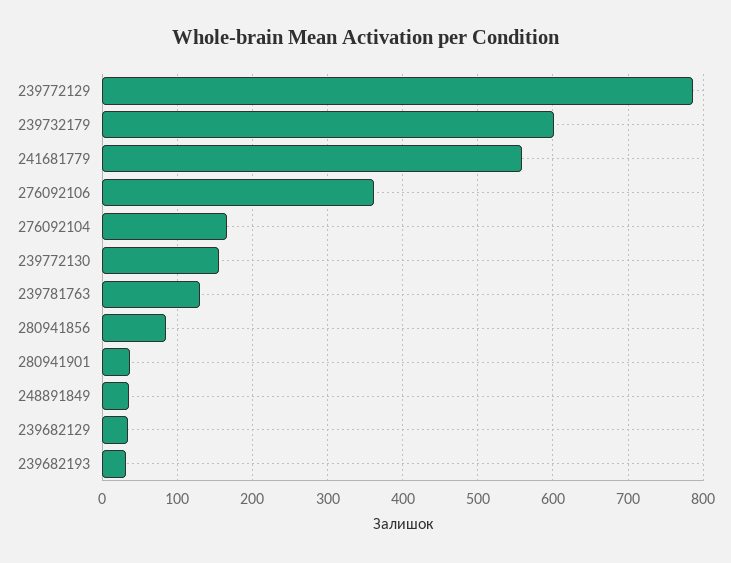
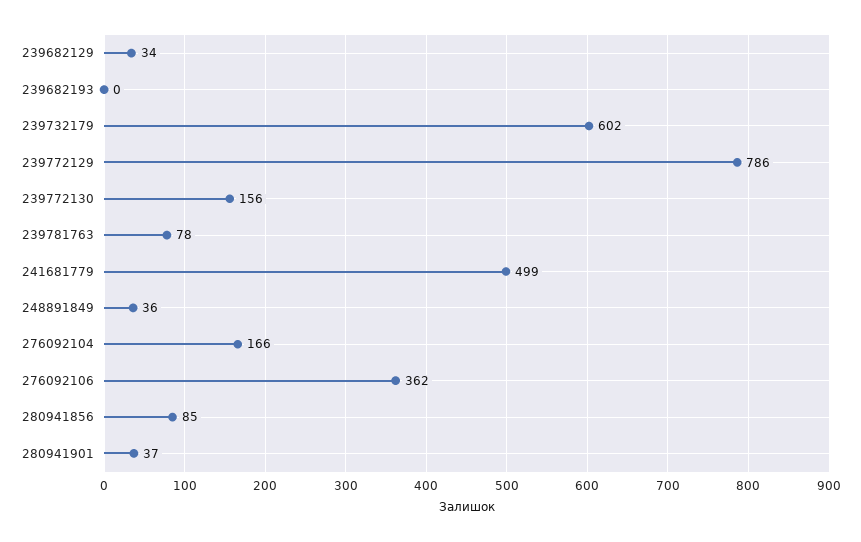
  {
    "239772129": 786,
    "239732179": 602,
-   "241681779": 560,
+   "241681779": 499,
    "276092106": 362,
    "276092104": 166,
    "239772130": 156,
-   "239781763": 130,
+   "239781763": 78,
    "280941856": 85,
    "280941901": 37,
    "248891849": 36,
    "239682129": 34,
-   "239682193": 30
+   "239682193": 0
  }

